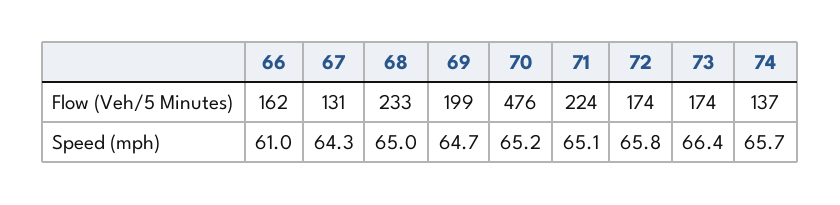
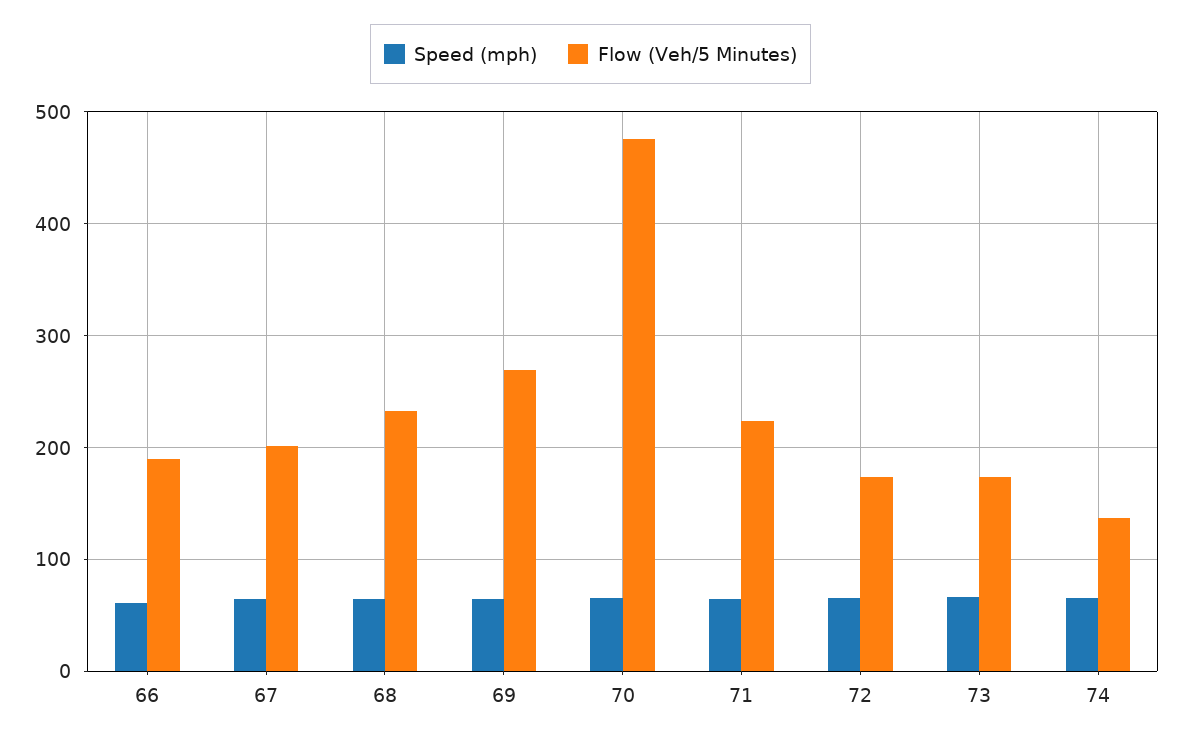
  {
    "Flow (Veh/5 Minutes)": {
-     "66": 162,
+     "66": 190,
-     "67": 131,
+     "67": 200,
      "68": 233,
-     "69": 199,
+     "69": 270,
      "70": 476,
      "71": 224,
      "72": 174,
      "73": 174,
      "74": 137
    },
    "Speed (mph)": {
      "66": 61,
      "67": 64.3,
      "68": 65,
      "69": 64.7,
      "70": 65.2,
      "71": 65.1,
      "72": 65.8,
      "73": 66.4,
      "74": 65.7
    }
  }

